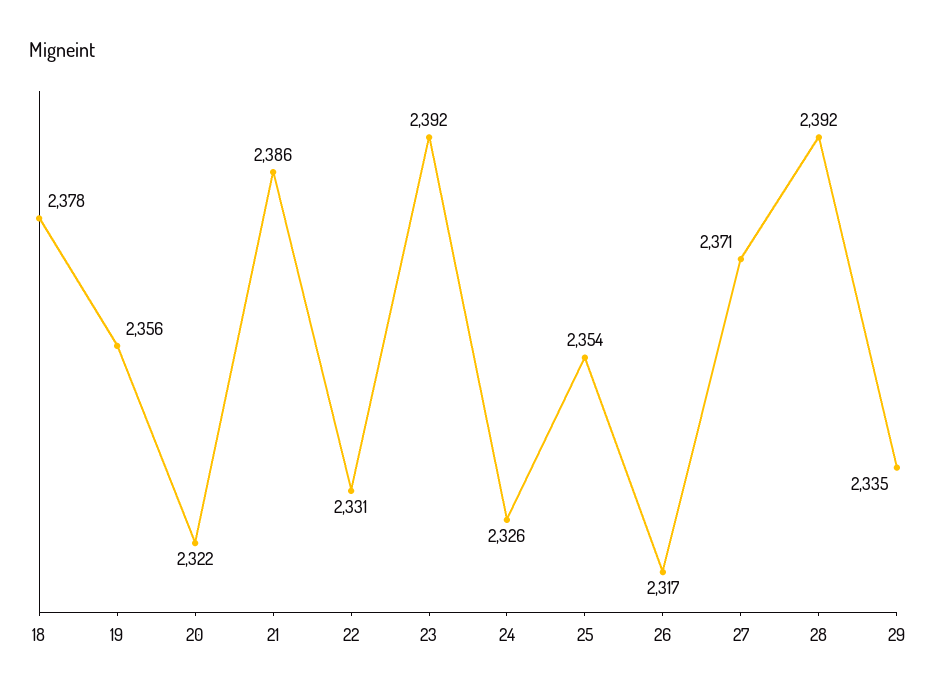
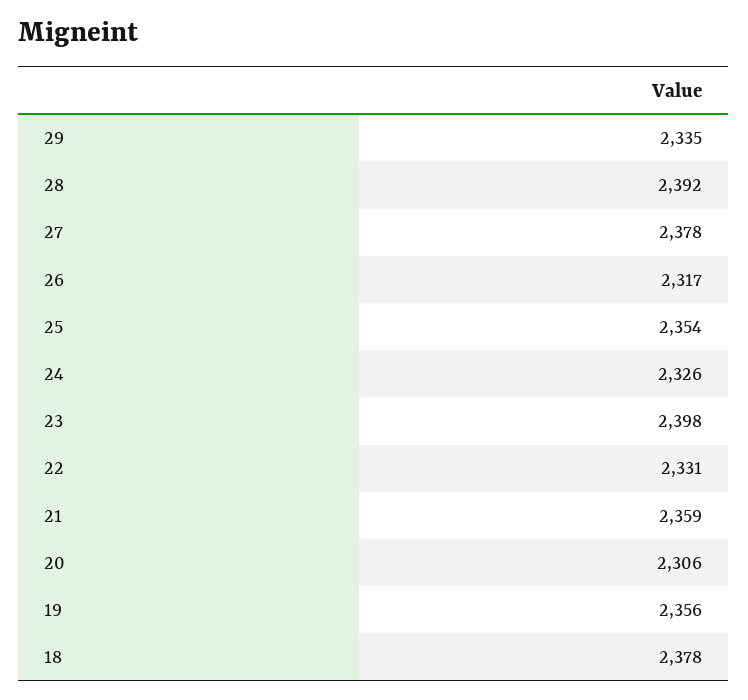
  {
    "18": 2378,
    "19": 2356,
-   "20": 2322,
+   "20": 2306,
-   "21": 2386,
+   "21": 2359,
    "22": 2331,
-   "23": 2392,
+   "23": 2398,
    "24": 2326,
    "25": 2354,
    "26": 2317,
-   "27": 2371,
+   "27": 2378,
    "28": 2392,
    "29": 2335
  }

